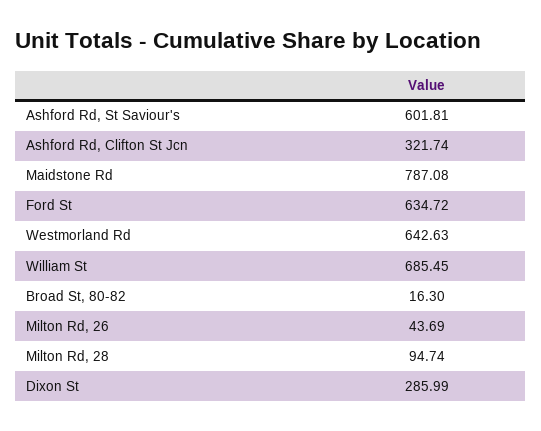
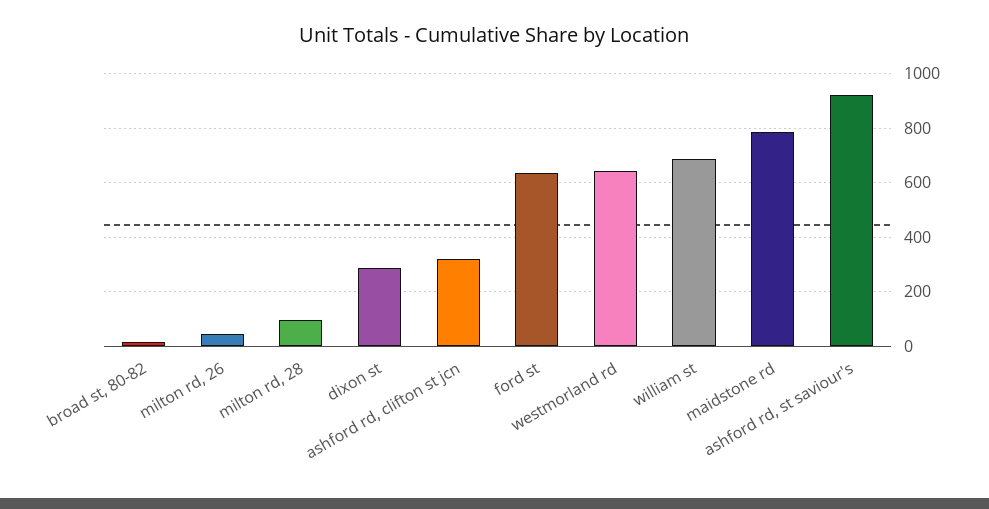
  {
-   "Ashford Rd, St Saviour's": 601.81,
+   "Ashford Rd, St Saviour's": 925,
    "Ashford Rd, Clifton St Jcn": 321.74,
    "Maidstone Rd": 787.08,
    "Ford St": 634.72,
    "Westmorland Rd": 642.63,
    "William St": 685.45,
    "Broad St, 80-82": 16.3,
    "Milton Rd, 26": 43.69,
    "Milton Rd, 28": 94.74,
    "Dixon St": 285.99
  }

